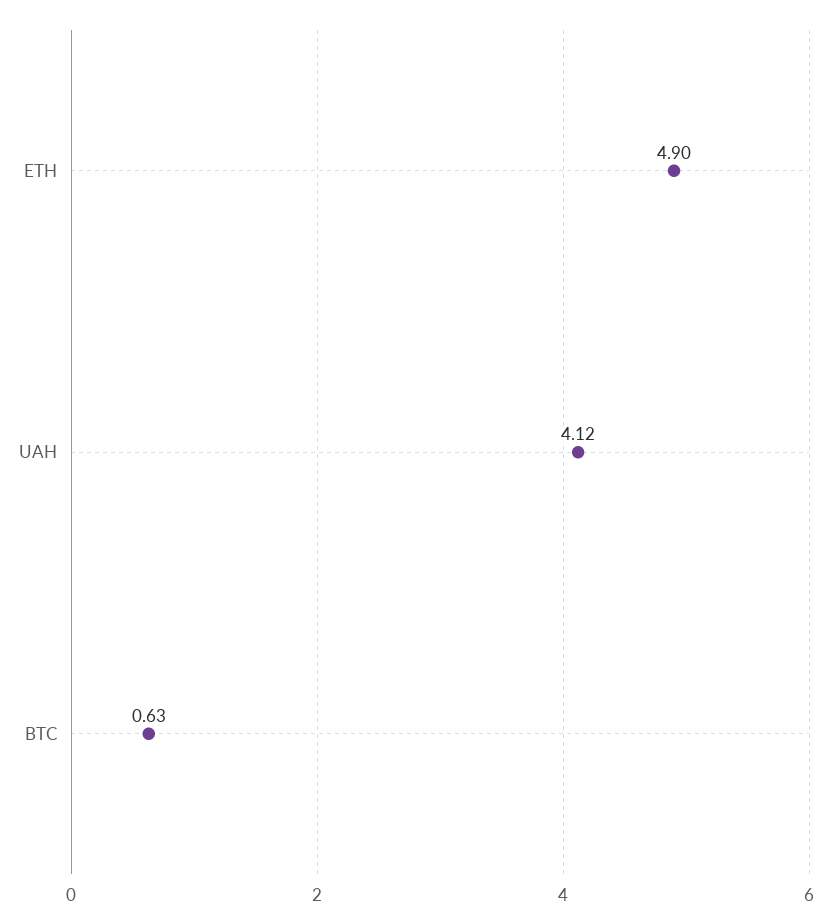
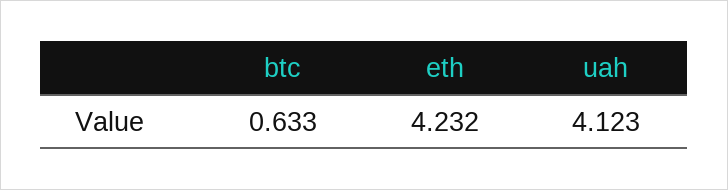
  {
-   "ETH": 4.9,
+   "ETH": 4.232,
    "UAH": 4.123,
    "BTC": 0.633
  }

